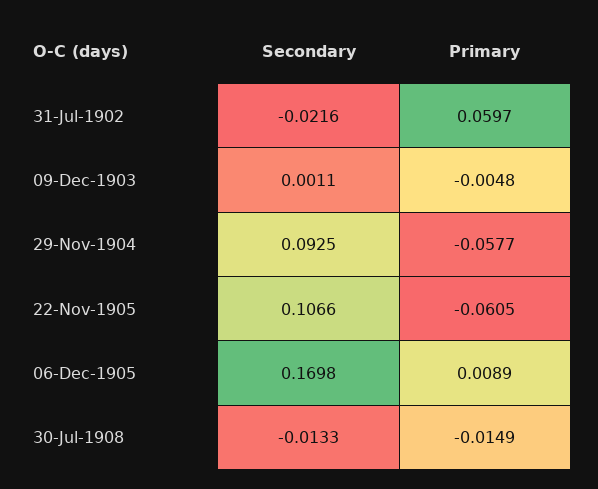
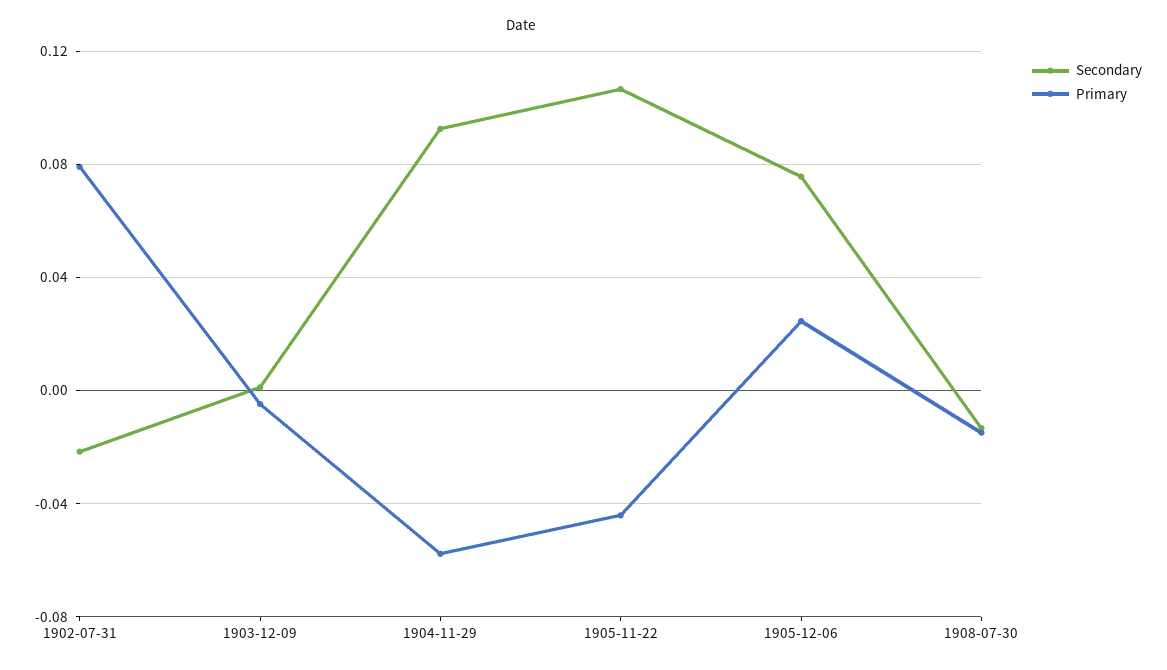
  {
    "Secondary": {
      "31-Jul-1902": -0.0216,
      "09-Dec-1903": 0.0011,
      "29-Nov-1904": 0.0925,
      "22-Nov-1905": 0.1066,
-     "06-Dec-1905": 0.1698,
+     "06-Dec-1905": 0.075,
      "30-Jul-1908": -0.0133
    },
    "Primary": {
-     "31-Jul-1902": 0.0597,
+     "31-Jul-1902": 0.08,
      "09-Dec-1903": -0.0048,
      "29-Nov-1904": -0.0577,
-     "22-Nov-1905": -0.0605,
+     "22-Nov-1905": -0.045,
-     "06-Dec-1905": 0.0089,
+     "06-Dec-1905": 0.025,
      "30-Jul-1908": -0.0149
    }
  }

